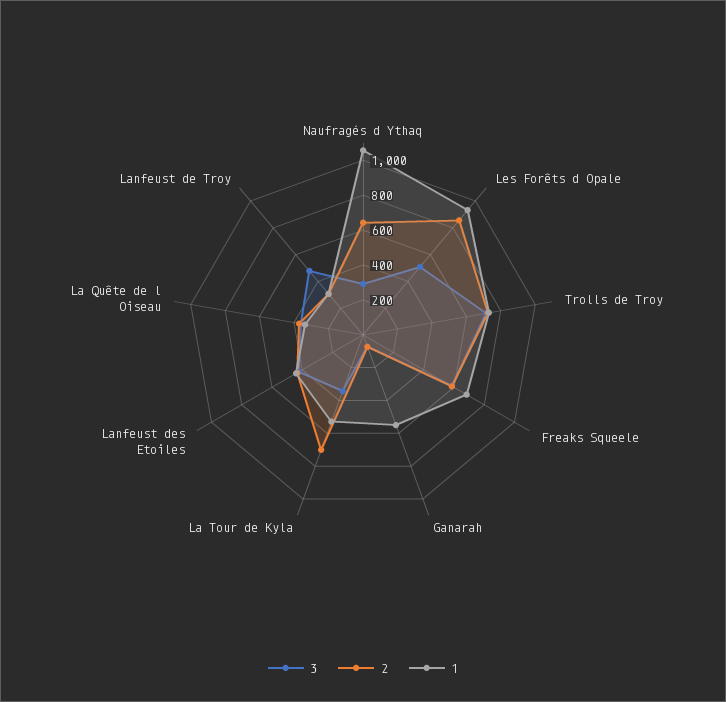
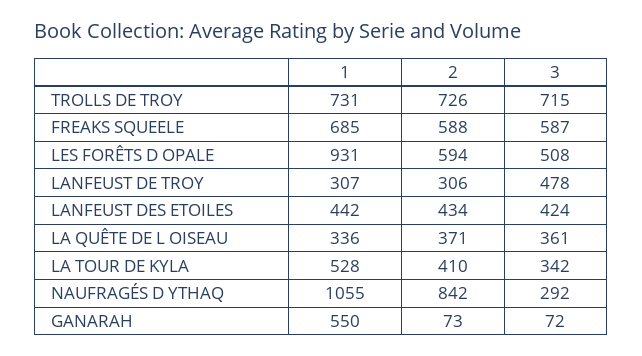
  {
    "3": {
      "Naufragés d Ythaq": 292,
      "Les Forêts d Opale": 508,
      "Trolls de Troy": 715,
      "Freaks Squeele": 587,
      "Ganarah": 72,
      "La Tour de Kyla": 342,
      "Lanfeust des Etoiles": 424,
      "La Quête de l Oiseau": 361,
      "Lanfeust de Troy": 478
    },
    "2": {
-     "Naufragés d Ythaq": 650,
+     "Naufragés d Ythaq": 842,
-     "Les Forêts d Opale": 850,
+     "Les Forêts d Opale": 594,
      "Trolls de Troy": 726,
      "Freaks Squeele": 588,
      "Ganarah": 73,
-     "La Tour de Kyla": 700,
+     "La Tour de Kyla": 410,
      "Lanfeust des Etoiles": 434,
      "La Quête de l Oiseau": 371,
      "Lanfeust de Troy": 306
    },
    "1": {
      "Naufragés d Ythaq": 1055,
      "Les Forêts d Opale": 931,
      "Trolls de Troy": 731,
      "Freaks Squeele": 685,
      "Ganarah": 550,
      "La Tour de Kyla": 528,
      "Lanfeust des Etoiles": 442,
      "La Quête de l Oiseau": 336,
      "Lanfeust de Troy": 307
    }
  }

